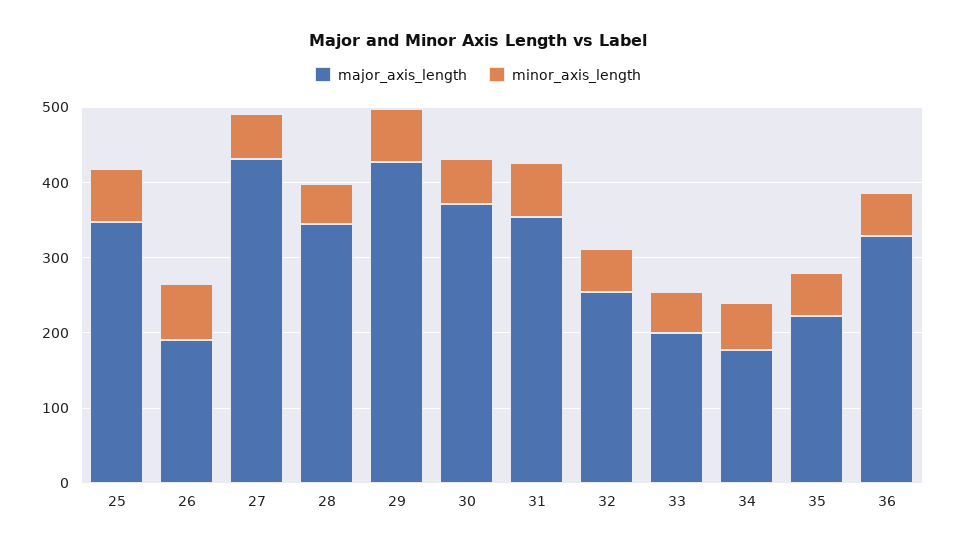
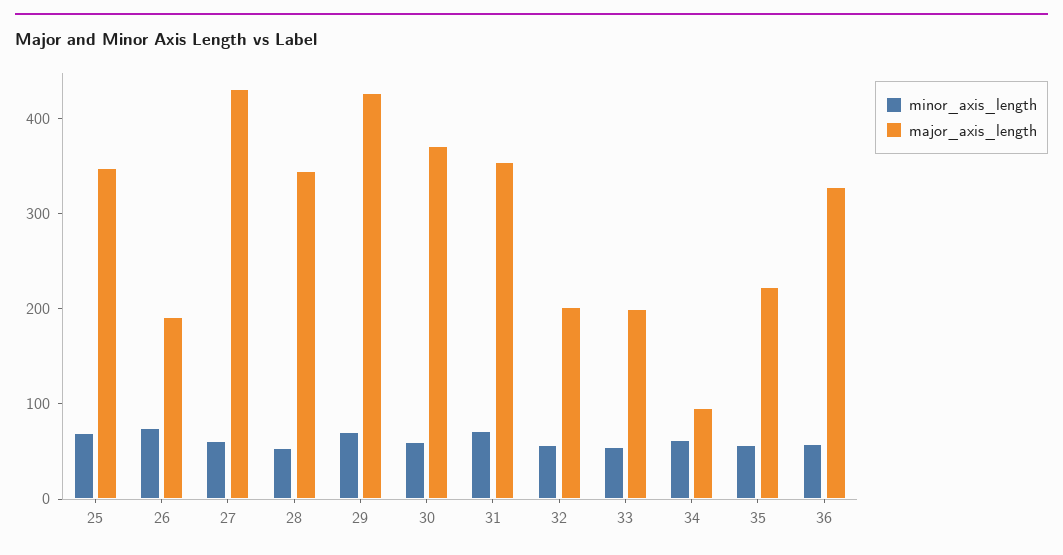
  {
    "major_axis_length": {
      "25": 340,
      "26": 200,
      "27": 440,
      "28": 340,
      "29": 420,
      "30": 380,
      "31": 360,
-     "32": 260,
+     "32": 200,
      "33": 200,
-     "34": 180,
+     "34": 100,
      "35": 220,
      "36": 320
    },
    "minor_axis_length": {
      "25": 60,
      "26": 80,
      "27": 60,
      "28": 60,
      "29": 80,
      "30": 60,
      "31": 80,
      "32": 60,
      "33": 60,
      "34": 60,
      "35": 60,
      "36": 60
    }
  }

